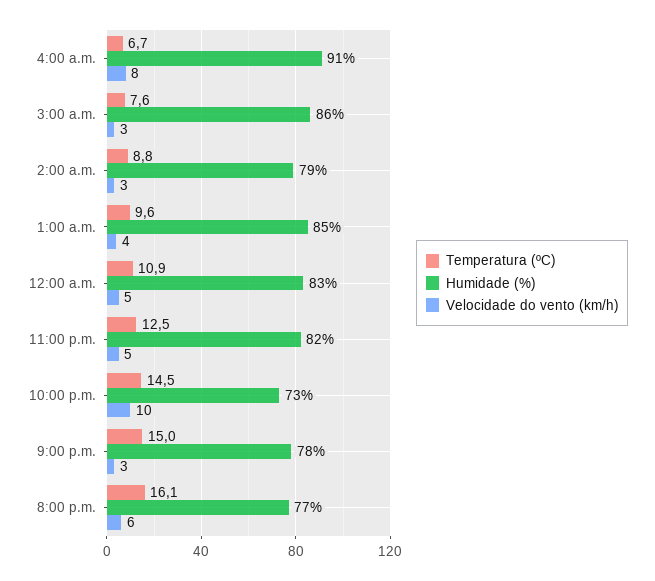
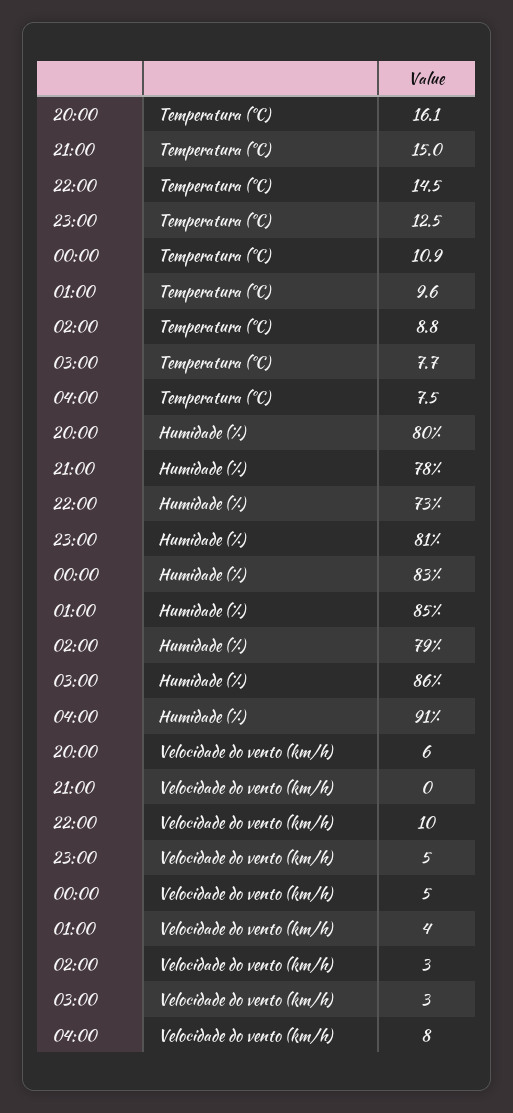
  {
    "Temperatura (ºC)": {
-     "4:00 a.m.": 6.7,
+     "4:00 a.m.": 7.5,
-     "3:00 a.m.": 7.6,
+     "3:00 a.m.": 7.7,
      "2:00 a.m.": 8.8,
      "1:00 a.m.": 9.6,
      "12:00 a.m.": 10.9,
      "11:00 p.m.": 12.5,
      "10:00 p.m.": 14.5,
      "9:00 p.m.": 15,
      "8:00 p.m.": 16.1
    },
    "Humidade (%)": {
      "4:00 a.m.": 91,
      "3:00 a.m.": 86,
      "2:00 a.m.": 79,
      "1:00 a.m.": 85,
      "12:00 a.m.": 83,
-     "11:00 p.m.": 82,
+     "11:00 p.m.": 81,
      "10:00 p.m.": 73,
      "9:00 p.m.": 78,
-     "8:00 p.m.": 77
+     "8:00 p.m.": 80
    },
    "Velocidade do vento (km/h)": {
      "4:00 a.m.": 8,
      "3:00 a.m.": 3,
      "2:00 a.m.": 3,
      "1:00 a.m.": 4,
      "12:00 a.m.": 5,
      "11:00 p.m.": 5,
      "10:00 p.m.": 10,
-     "9:00 p.m.": 3,
+     "9:00 p.m.": 0,
      "8:00 p.m.": 6
    }
  }

